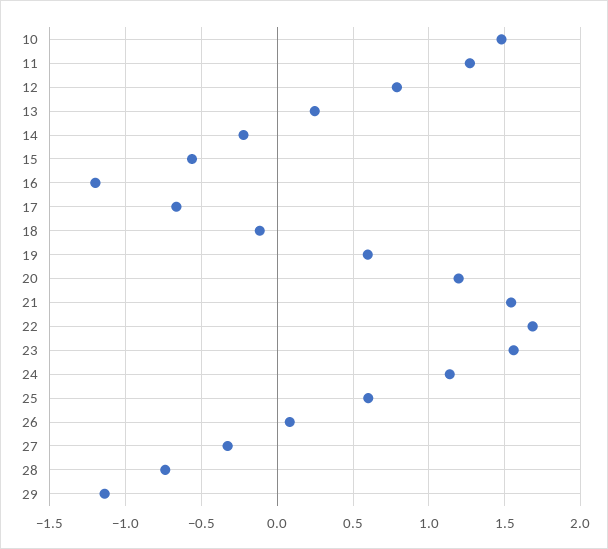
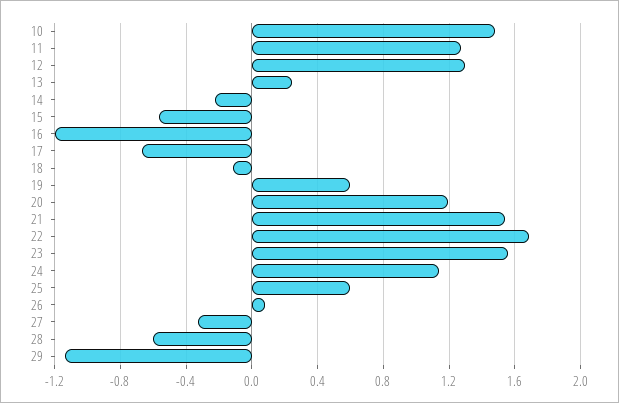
  {
    "10": 1.5,
    "11": 1.25,
-   "12": 0.8,
+   "12": 1.3,
    "13": 0.25,
    "14": -0.2,
    "15": -0.55,
    "16": -1.2,
    "17": -0.65,
    "18": -0.1,
    "19": 0.6,
    "20": 1.2,
    "21": 1.55,
    "22": 1.7,
    "23": 1.55,
    "24": 1.15,
    "25": 0.6,
    "26": 0.1,
    "27": -0.35,
-   "28": -0.75,
+   "28": -0.6,
    "29": -1.15
  }

